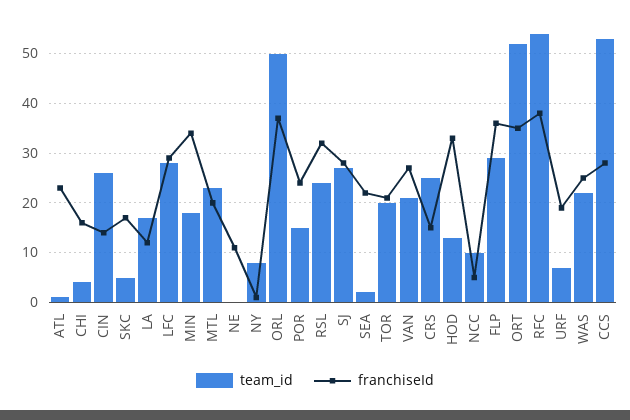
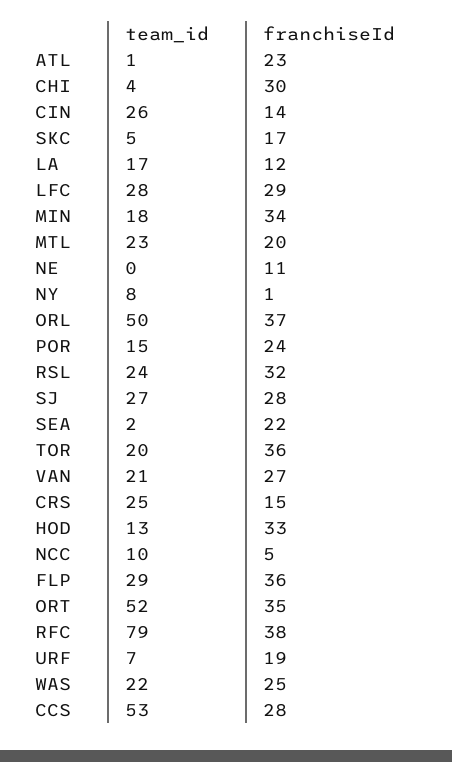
  {
    "team_id": {
      "ATL": 1,
      "CHI": 4,
      "CIN": 26,
      "SKC": 5,
      "LA": 17,
      "LFC": 28,
      "MIN": 18,
      "MTL": 23,
      "NE": 0,
      "NY": 8,
      "ORL": 50,
      "POR": 15,
      "RSL": 24,
      "SJ": 27,
      "SEA": 2,
      "TOR": 20,
      "VAN": 21,
      "CRS": 25,
      "HOD": 13,
      "NCC": 10,
      "FLP": 29,
      "ORT": 52,
-     "RFC": 55,
+     "RFC": 79,
      "URF": 7,
      "WAS": 22,
      "CCS": 53
    },
    "franchiseId": {
      "ATL": 23,
-     "CHI": 15,
+     "CHI": 30,
      "CIN": 14,
      "SKC": 17,
      "LA": 12,
      "LFC": 29,
      "MIN": 34,
      "MTL": 20,
      "NE": 11,
      "NY": 1,
      "ORL": 37,
      "POR": 24,
      "RSL": 32,
      "SJ": 28,
      "SEA": 22,
-     "TOR": 20,
+     "TOR": 36,
      "VAN": 27,
      "CRS": 15,
      "HOD": 33,
      "NCC": 5,
      "FLP": 36,
      "ORT": 35,
      "RFC": 38,
      "URF": 19,
      "WAS": 25,
      "CCS": 28
    }
  }

